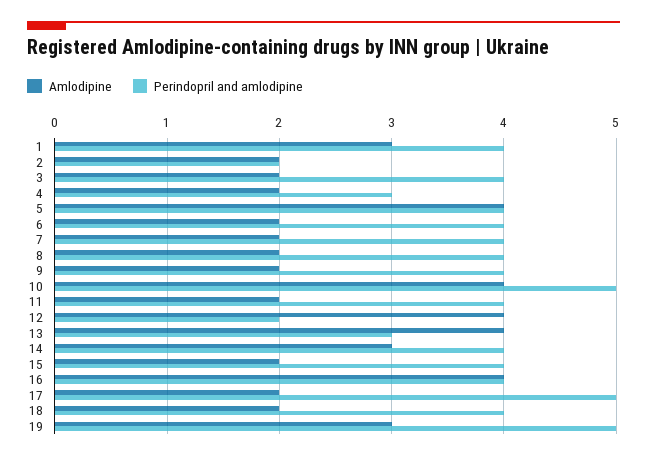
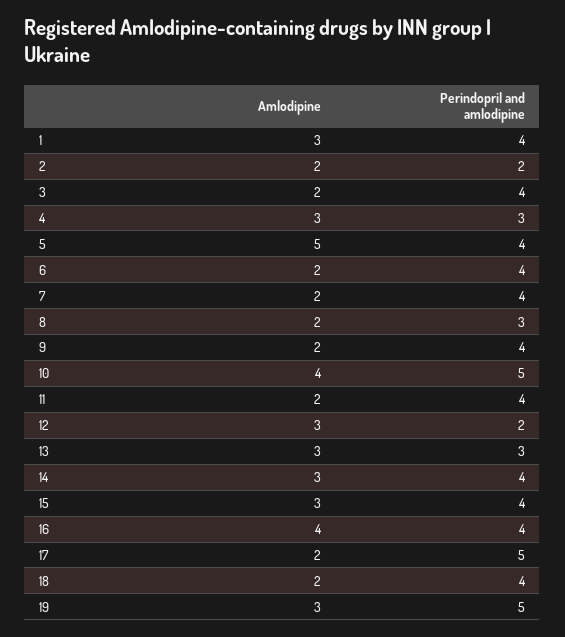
  {
    "Amlodipine": {
      "1": 3,
      "2": 2,
      "3": 2,
-     "4": 2,
+     "4": 3,
-     "5": 4,
+     "5": 5,
      "6": 2,
      "7": 2,
      "8": 2,
      "9": 2,
      "10": 4,
      "11": 2,
-     "12": 4,
+     "12": 3,
-     "13": 4,
+     "13": 3,
      "14": 3,
-     "15": 2,
+     "15": 3,
      "16": 4,
      "17": 2,
      "18": 2,
      "19": 3
    },
    "Perindopril and amlodipine": {
      "1": 4,
      "2": 2,
      "3": 4,
      "4": 3,
      "5": 4,
      "6": 4,
      "7": 4,
-     "8": 4,
+     "8": 3,
      "9": 4,
      "10": 5,
      "11": 4,
      "12": 2,
      "13": 3,
      "14": 4,
      "15": 4,
      "16": 4,
      "17": 5,
      "18": 4,
      "19": 5
    }
  }

